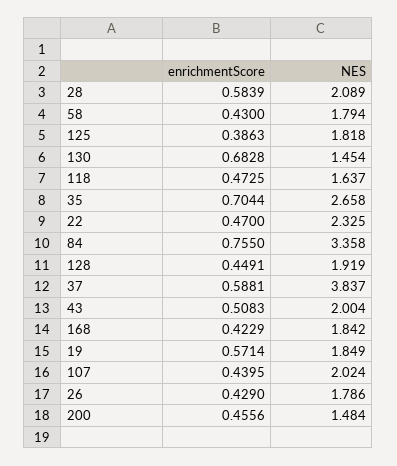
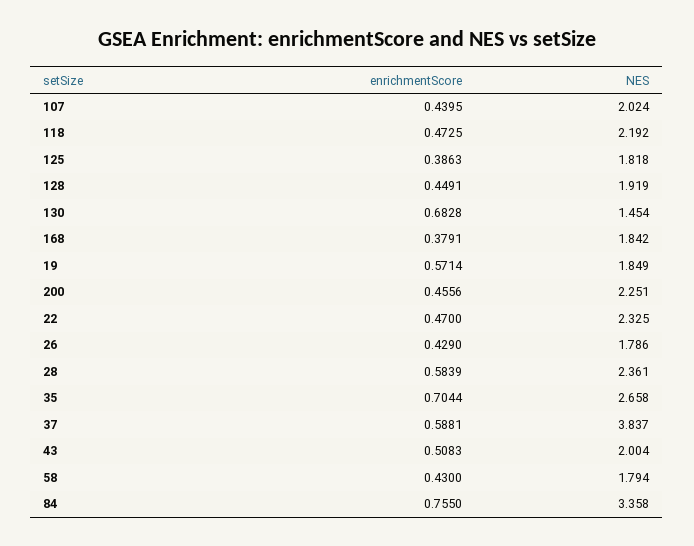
  {
    "enrichmentScore": {
      "28": 0.5839,
      "58": 0.43,
      "125": 0.3863,
      "130": 0.6828,
      "118": 0.4725,
      "35": 0.7044,
      "22": 0.47,
      "84": 0.755,
      "128": 0.4491,
      "37": 0.5881,
      "43": 0.5083,
-     "168": 0.4229,
+     "168": 0.3791,
      "19": 0.5714,
      "107": 0.4395,
      "26": 0.429,
      "200": 0.4556
    },
    "NES": {
-     "28": 2.089,
+     "28": 2.361,
      "58": 1.794,
      "125": 1.818,
      "130": 1.454,
-     "118": 1.637,
+     "118": 2.192,
      "35": 2.658,
      "22": 2.325,
      "84": 3.358,
      "128": 1.919,
      "37": 3.837,
      "43": 2.004,
      "168": 1.842,
      "19": 1.849,
      "107": 2.024,
      "26": 1.786,
-     "200": 1.484
+     "200": 2.251
    }
  }

